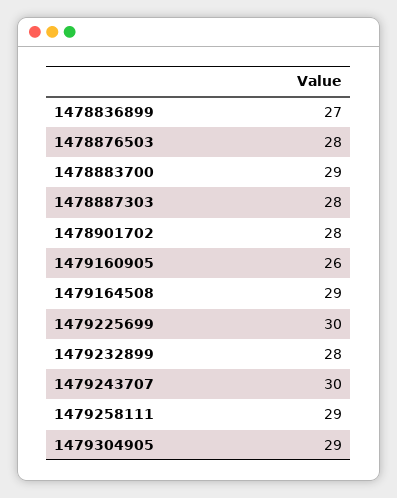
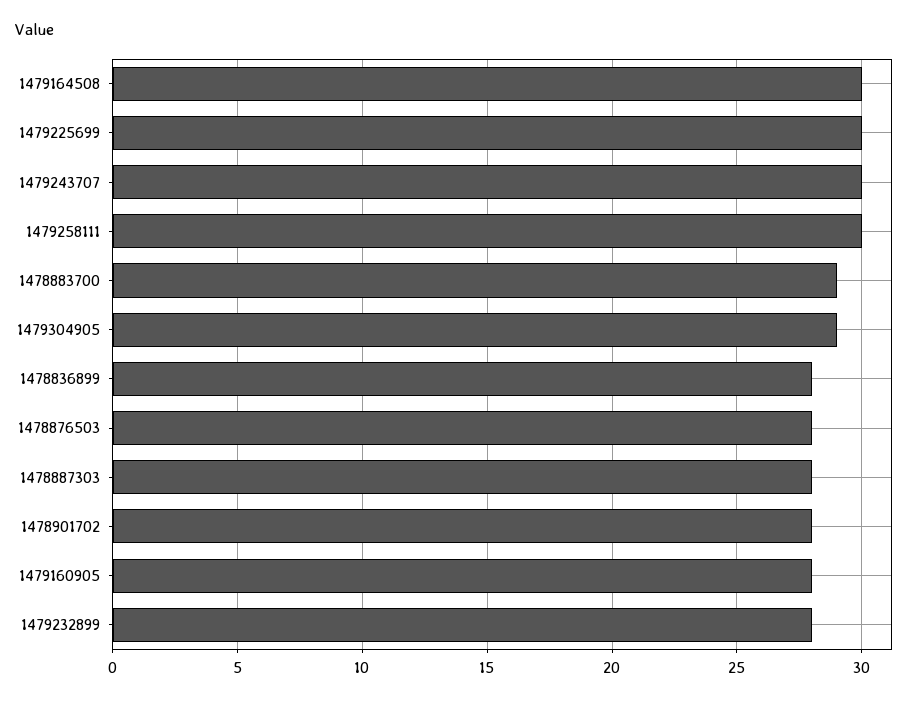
  {
-   "1478836899": 27,
+   "1478836899": 28,
    "1478876503": 28,
    "1478883700": 29,
    "1478887303": 28,
    "1478901702": 28,
-   "1479160905": 26,
+   "1479160905": 28,
-   "1479164508": 29,
+   "1479164508": 30,
    "1479225699": 30,
    "1479232899": 28,
    "1479243707": 30,
-   "1479258111": 29,
+   "1479258111": 30,
    "1479304905": 29
  }

